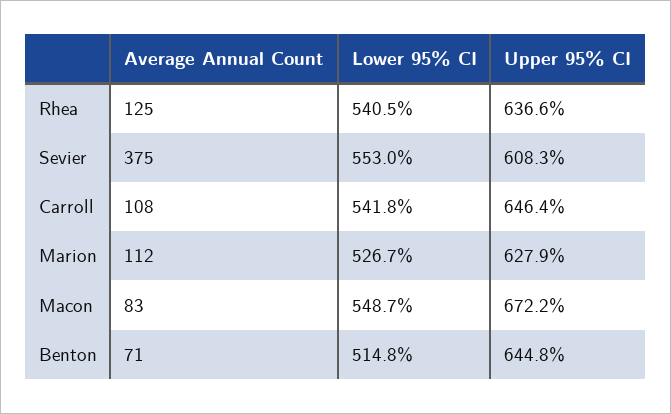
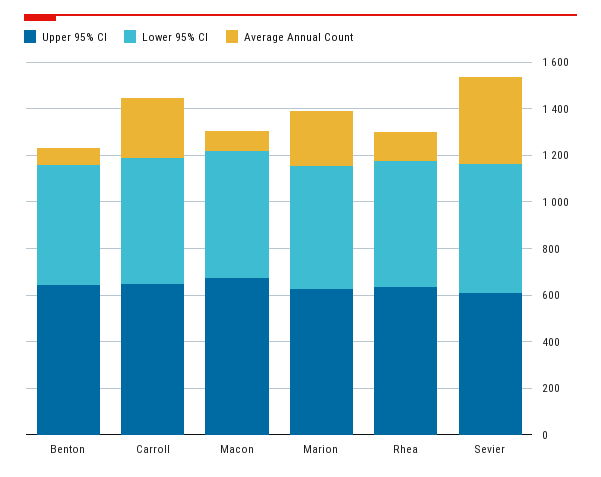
  {
    "Average Annual Count": {
      "Rhea": 125,
      "Sevier": 375,
-     "Carroll": 108,
+     "Carroll": 250,
-     "Marion": 112,
+     "Marion": 250,
      "Macon": 83,
      "Benton": 71
    },
    "Lower 95% CI": {
      "Rhea": 540.5,
      "Sevier": 553,
      "Carroll": 541.8,
      "Marion": 526.7,
      "Macon": 548.7,
      "Benton": 514.8
    },
    "Upper 95% CI": {
      "Rhea": 636.6,
      "Sevier": 608.3,
      "Carroll": 646.4,
      "Marion": 627.9,
      "Macon": 672.2,
      "Benton": 644.8
    }
  }

